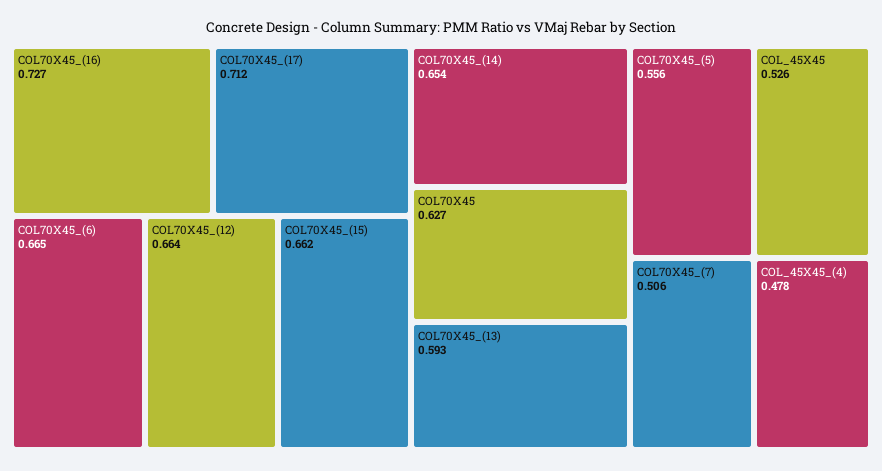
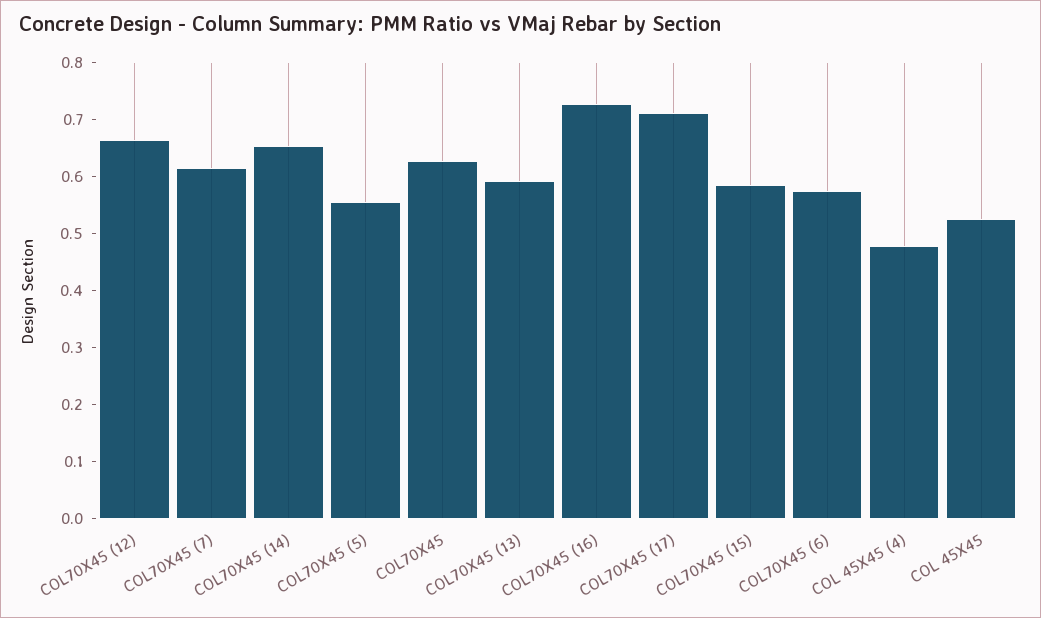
  {
    "COL70X45_(16)": 0.727,
    "COL70X45_(17)": 0.712,
-   "COL70X45_(6)": 0.665,
+   "COL70X45_(6)": 0.58,
    "COL70X45_(12)": 0.664,
-   "COL70X45_(15)": 0.662,
+   "COL70X45_(15)": 0.58,
    "COL70X45_(14)": 0.654,
    "COL70X45": 0.627,
    "COL70X45_(13)": 0.593,
    "COL70X45_(5)": 0.556,
    "COL_45X45": 0.526,
-   "COL70X45_(7)": 0.506,
+   "COL70X45_(7)": 0.62,
    "COL_45X45_(4)": 0.478
  }

